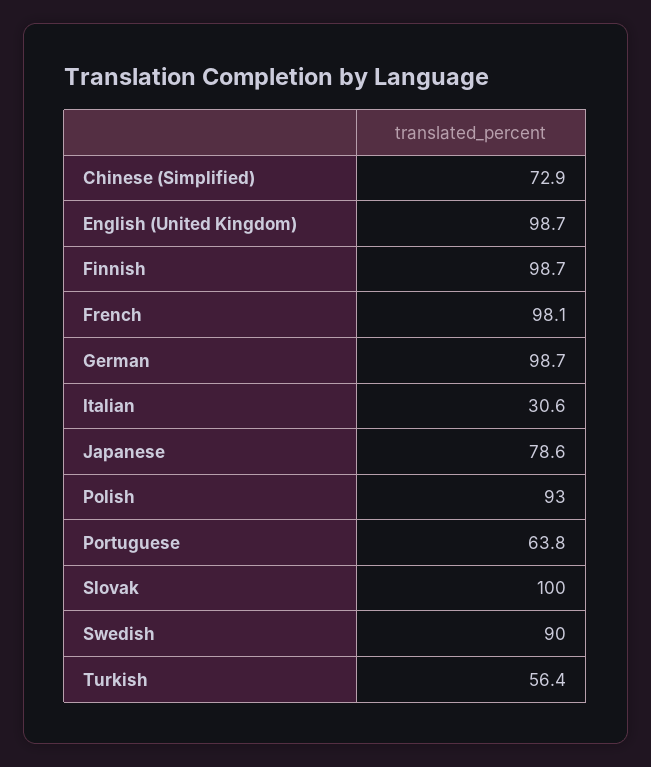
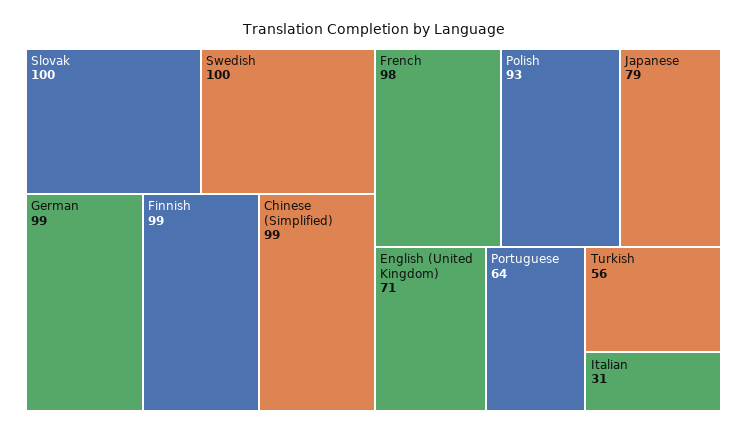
  {
-   "Chinese (Simplified)": 72.9,
+   "Chinese (Simplified)": 99,
-   "English (United Kingdom)": 98.7,
+   "English (United Kingdom)": 71,
    "Finnish": 98.7,
    "French": 98.1,
    "German": 98.7,
    "Italian": 30.6,
    "Japanese": 78.6,
    "Polish": 93,
    "Portuguese": 63.8,
    "Slovak": 100,
-   "Swedish": 90,
+   "Swedish": 100,
    "Turkish": 56.4
  }

